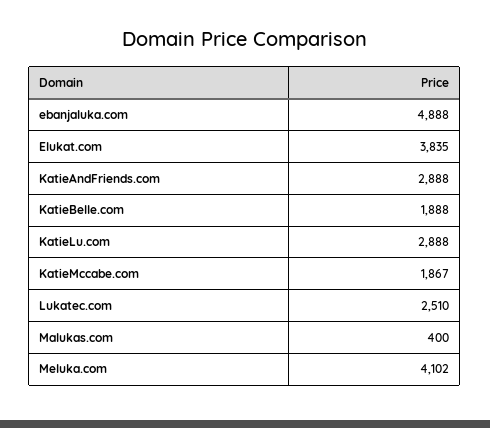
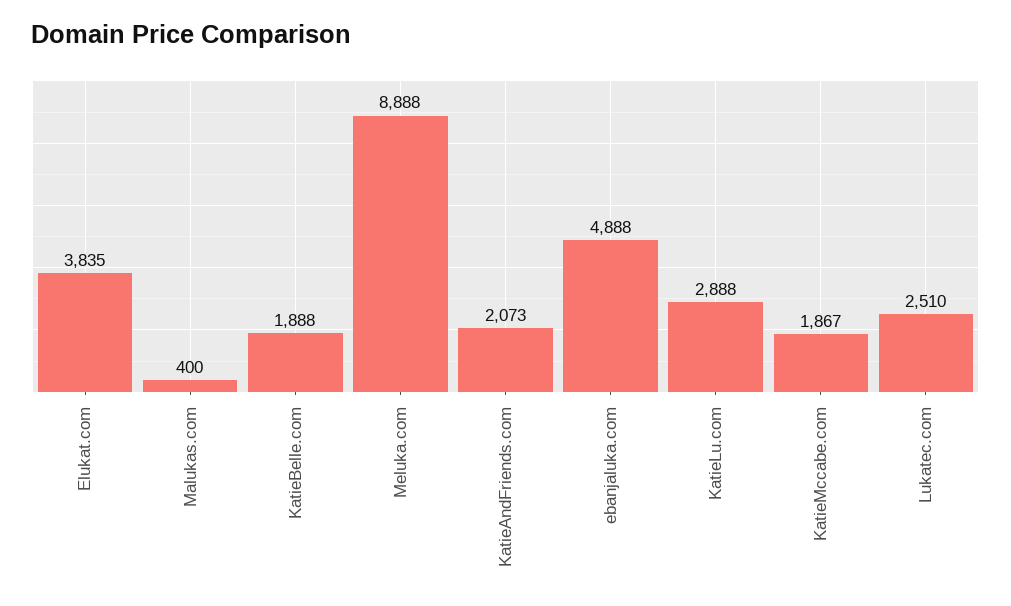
  {
    "ebanjaluka.com": 4888,
    "Elukat.com": 3835,
-   "KatieAndFriends.com": 2888,
+   "KatieAndFriends.com": 2073,
    "KatieBelle.com": 1888,
    "KatieLu.com": 2888,
    "KatieMccabe.com": 1867,
    "Lukatec.com": 2510,
    "Malukas.com": 400,
-   "Meluka.com": 4102
+   "Meluka.com": 8888
  }

